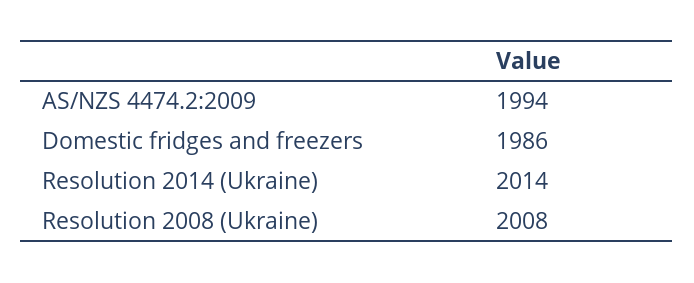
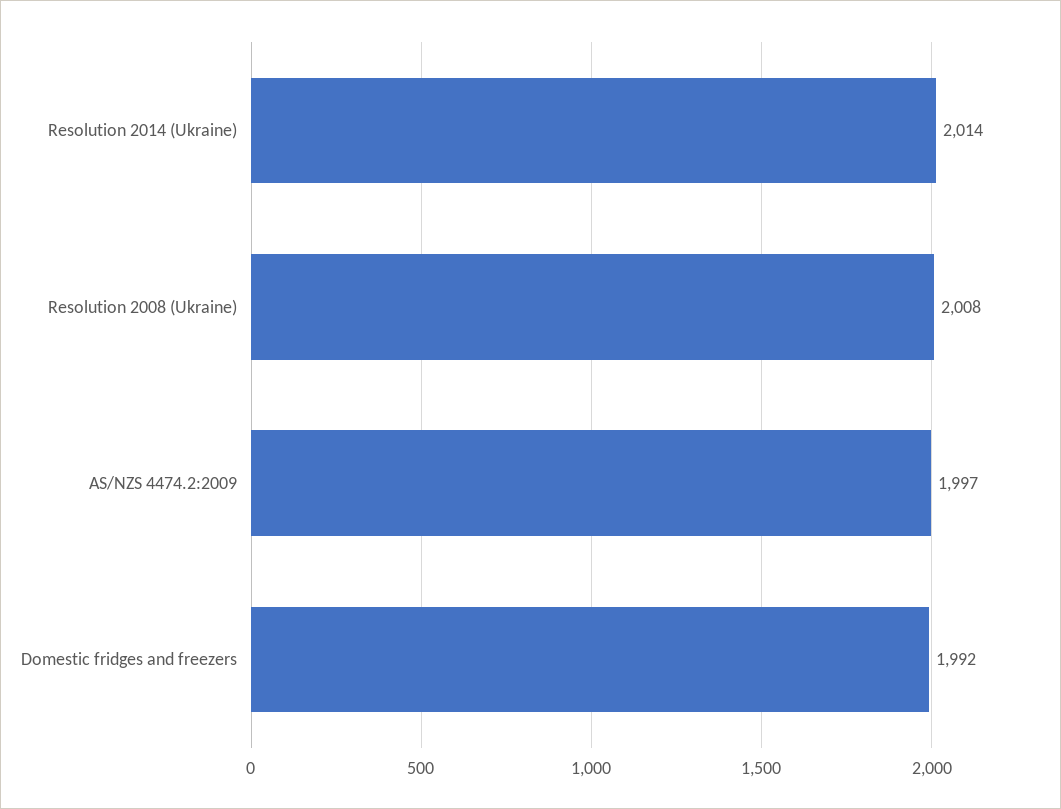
  {
-   "AS/NZS 4474.2:2009": 1994,
+   "AS/NZS 4474.2:2009": 1997,
-   "Domestic fridges and freezers": 1986,
+   "Domestic fridges and freezers": 1992,
    "Resolution 2014 (Ukraine)": 2014,
    "Resolution 2008 (Ukraine)": 2008
  }

